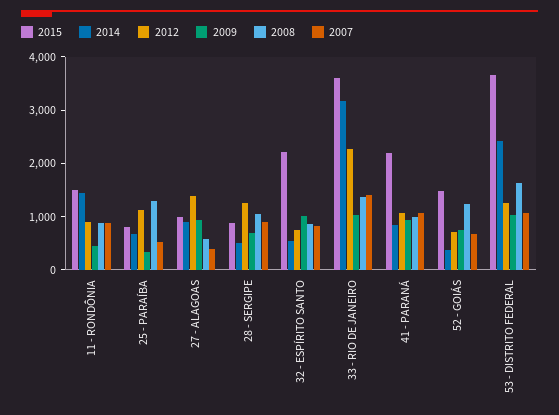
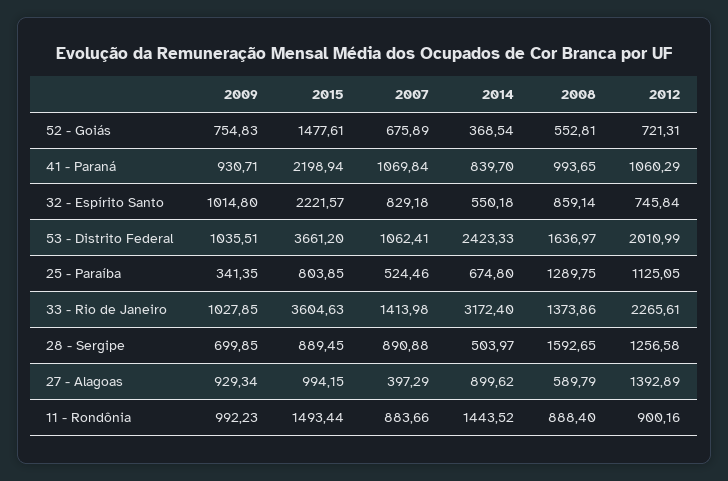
  {
    "2015": {
      "11 - RONDÔNIA": 1493.44,
      "25 - PARAÍBA": 803.85,
      "27 - ALAGOAS": 994.15,
      "28 - SERGIPE": 889.45,
      "32 - ESPÍRITO SANTO": 2221.57,
      "33 - RIO DE JANEIRO": 3604.63,
      "41 - PARANÁ": 2198.94,
      "52 - GOIÁS": 1477.61,
      "53 - DISTRITO FEDERAL": 3661.2
    },
    "2014": {
      "11 - RONDÔNIA": 1443.52,
      "25 - PARAÍBA": 674.8,
      "27 - ALAGOAS": 899.62,
      "28 - SERGIPE": 503.97,
      "32 - ESPÍRITO SANTO": 550.18,
      "33 - RIO DE JANEIRO": 3172.4,
      "41 - PARANÁ": 839.7,
      "52 - GOIÁS": 368.54,
      "53 - DISTRITO FEDERAL": 2423.33
    },
    "2012": {
      "11 - RONDÔNIA": 900.16,
      "25 - PARAÍBA": 1125.05,
      "27 - ALAGOAS": 1392.89,
      "28 - SERGIPE": 1256.58,
      "32 - ESPÍRITO SANTO": 745.84,
      "33 - RIO DE JANEIRO": 2265.61,
      "41 - PARANÁ": 1060.29,
      "52 - GOIÁS": 721.31,
-     "53 - DISTRITO FEDERAL": 1200
+     "53 - DISTRITO FEDERAL": 2010.99
    },
    "2009": {
-     "11 - RONDÔNIA": 400,
+     "11 - RONDÔNIA": 992.23,
      "25 - PARAÍBA": 341.35,
      "27 - ALAGOAS": 929.34,
      "28 - SERGIPE": 699.85,
      "32 - ESPÍRITO SANTO": 1014.8,
      "33 - RIO DE JANEIRO": 1027.85,
      "41 - PARANÁ": 930.71,
      "52 - GOIÁS": 754.83,
      "53 - DISTRITO FEDERAL": 1035.51
    },
    "2008": {
      "11 - RONDÔNIA": 888.4,
      "25 - PARAÍBA": 1289.75,
      "27 - ALAGOAS": 589.79,
-     "28 - SERGIPE": 1000,
+     "28 - SERGIPE": 1592.65,
      "32 - ESPÍRITO SANTO": 859.14,
      "33 - RIO DE JANEIRO": 1373.86,
      "41 - PARANÁ": 993.65,
-     "52 - GOIÁS": 1200,
+     "52 - GOIÁS": 552.81,
      "53 - DISTRITO FEDERAL": 1636.97
    },
    "2007": {
      "11 - RONDÔNIA": 883.66,
      "25 - PARAÍBA": 524.46,
      "27 - ALAGOAS": 397.29,
      "28 - SERGIPE": 890.88,
      "32 - ESPÍRITO SANTO": 829.18,
      "33 - RIO DE JANEIRO": 1413.98,
      "41 - PARANÁ": 1069.84,
      "52 - GOIÁS": 675.89,
      "53 - DISTRITO FEDERAL": 1062.41
    }
  }

